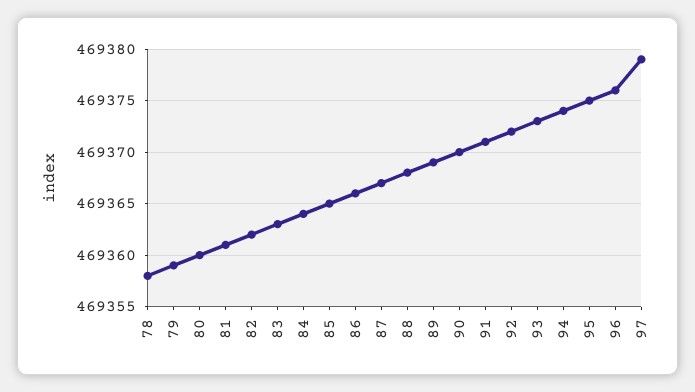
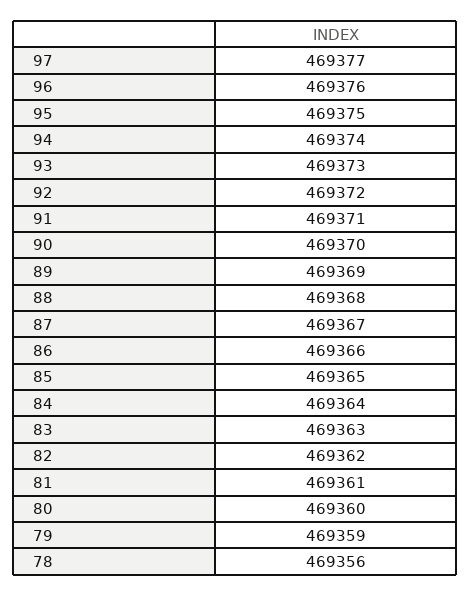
  {
-   "78": 469358,
+   "78": 469356,
    "79": 469359,
    "80": 469360,
    "81": 469361,
    "82": 469362,
    "83": 469363,
    "84": 469364,
    "85": 469365,
    "86": 469366,
    "87": 469367,
    "88": 469368,
    "89": 469369,
    "90": 469370,
    "91": 469371,
    "92": 469372,
    "93": 469373,
    "94": 469374,
    "95": 469375,
    "96": 469376,
-   "97": 469379
+   "97": 469377
  }

